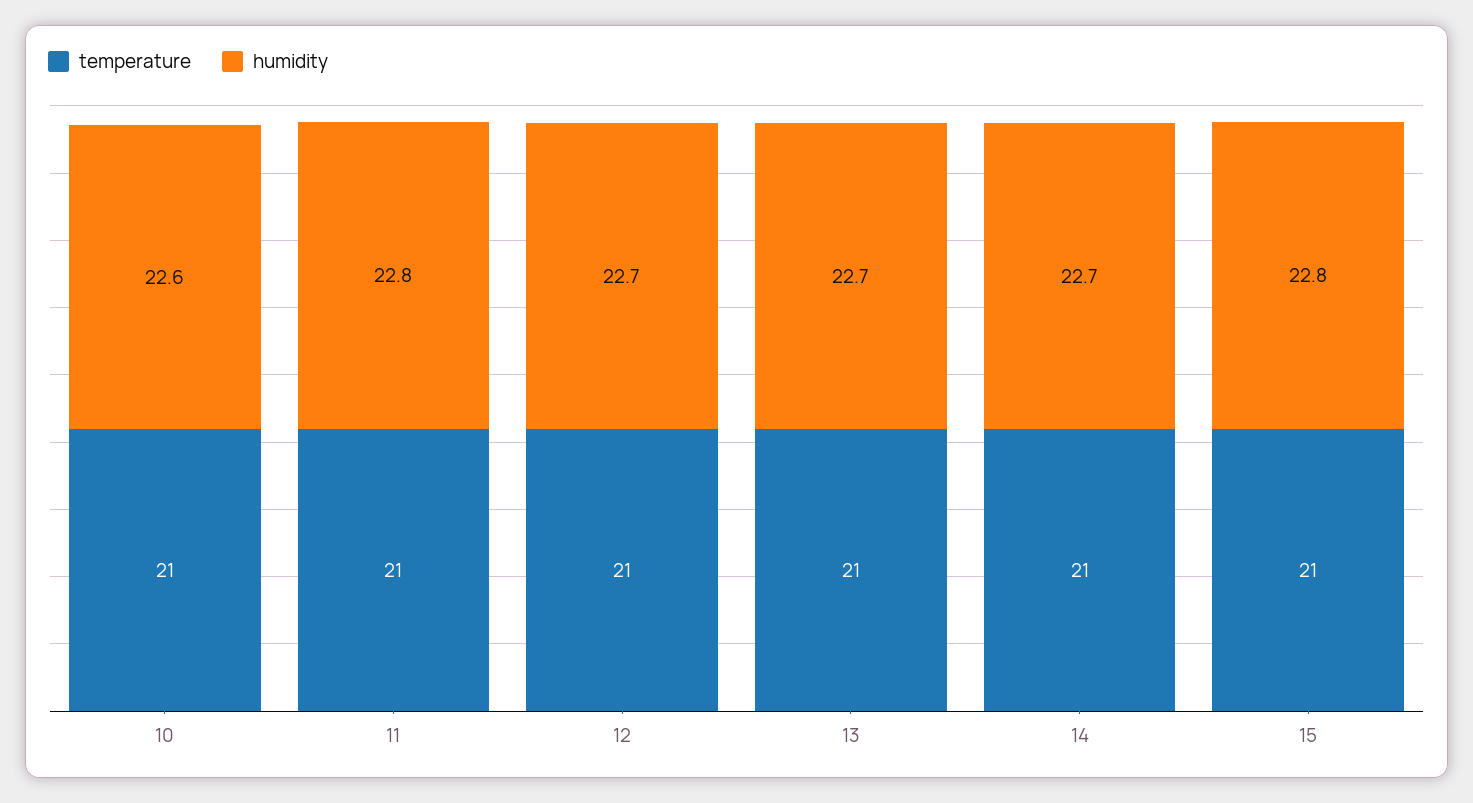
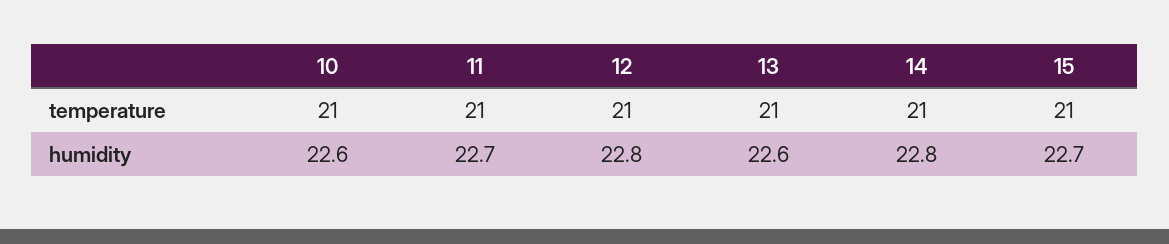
  {
    "temperature": {
      "10": 21,
      "11": 21,
      "12": 21,
      "13": 21,
      "14": 21,
      "15": 21
    },
    "humidity": {
      "10": 22.6,
-     "11": 22.8,
+     "11": 22.7,
-     "12": 22.7,
+     "12": 22.8,
-     "13": 22.7,
+     "13": 22.6,
-     "14": 22.7,
+     "14": 22.8,
-     "15": 22.8
+     "15": 22.7
    }
  }

